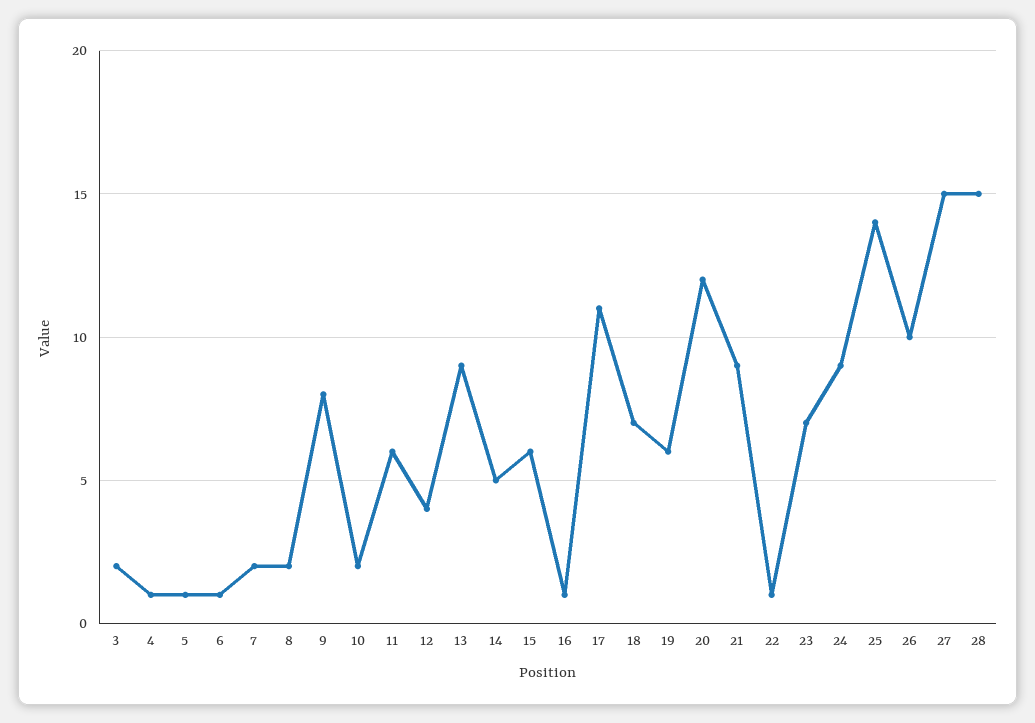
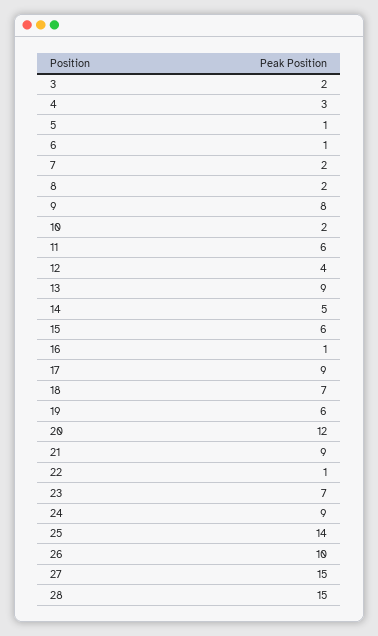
  {
    "3": 2,
-   "4": 1,
+   "4": 3,
    "5": 1,
    "6": 1,
    "7": 2,
    "8": 2,
    "9": 8,
    "10": 2,
    "11": 6,
    "12": 4,
    "13": 9,
    "14": 5,
    "15": 6,
    "16": 1,
-   "17": 11,
+   "17": 9,
    "18": 7,
    "19": 6,
    "20": 12,
    "21": 9,
    "22": 1,
    "23": 7,
    "24": 9,
    "25": 14,
    "26": 10,
    "27": 15,
    "28": 15
  }

